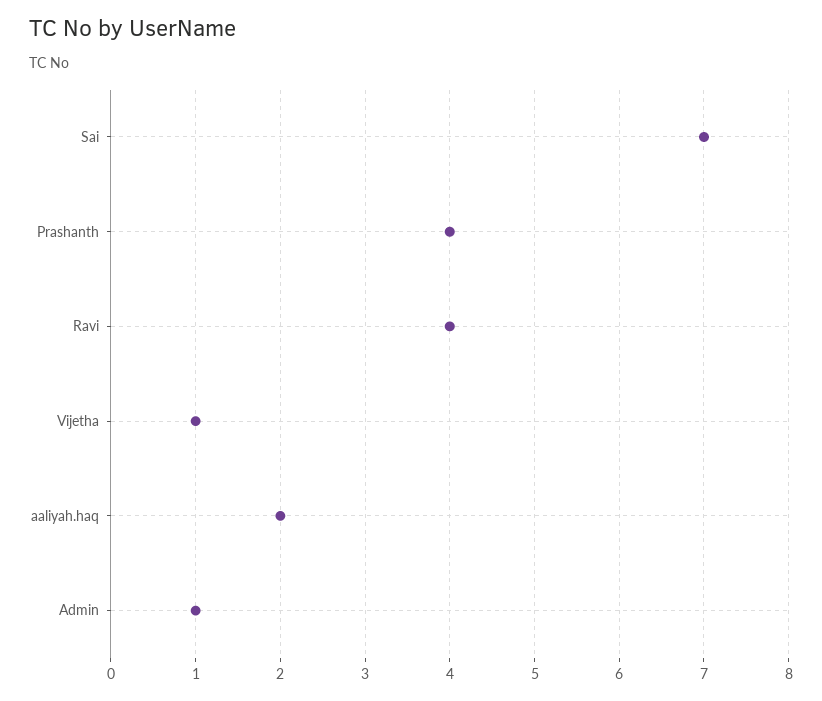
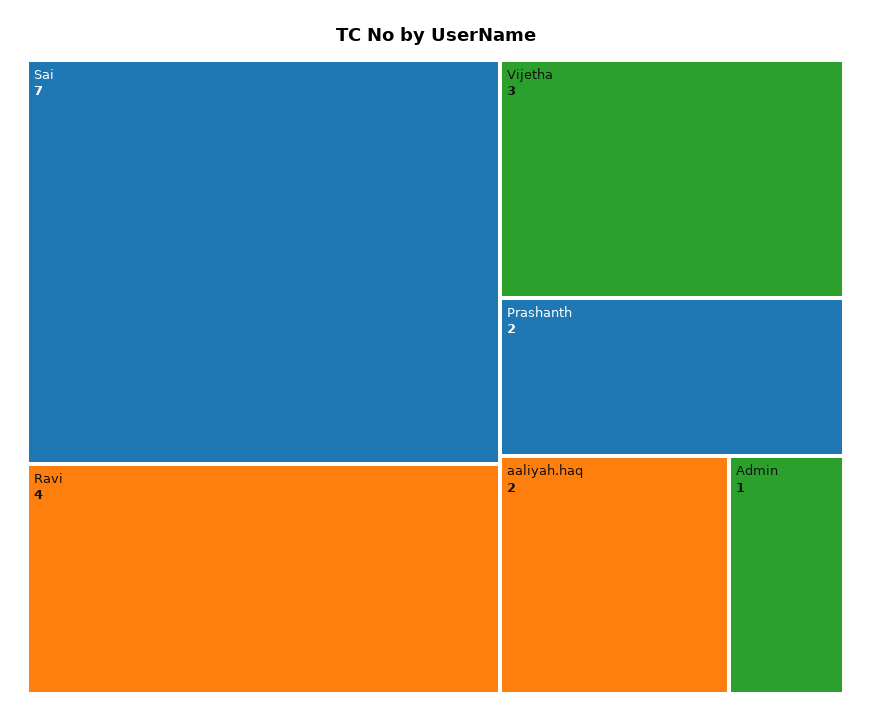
  {
    "Sai": 7,
-   "Prashanth": 4,
+   "Prashanth": 2,
    "Ravi": 4,
-   "Vijetha": 1,
+   "Vijetha": 3,
    "aaliyah.haq": 2,
    "Admin": 1
  }

